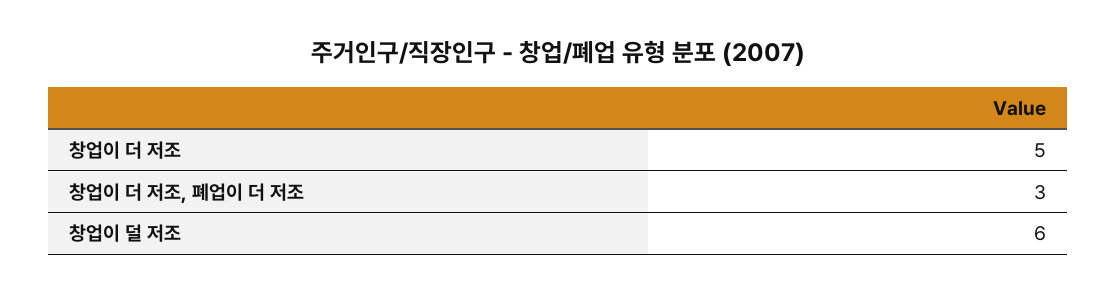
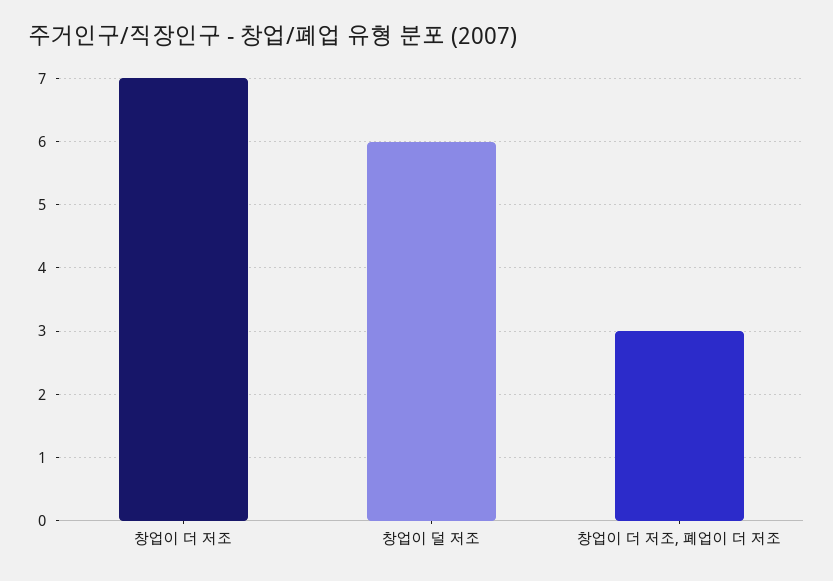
  {
-   "창업이 더 저조": 5,
+   "창업이 더 저조": 7,
    "창업이 더 저조, 폐업이 더 저조": 3,
    "창업이 덜 저조": 6
  }

